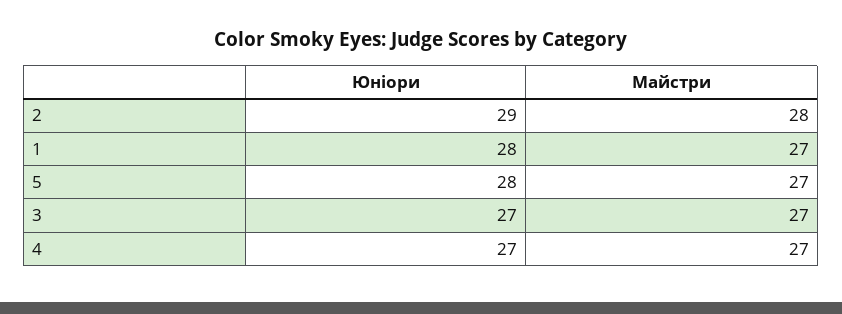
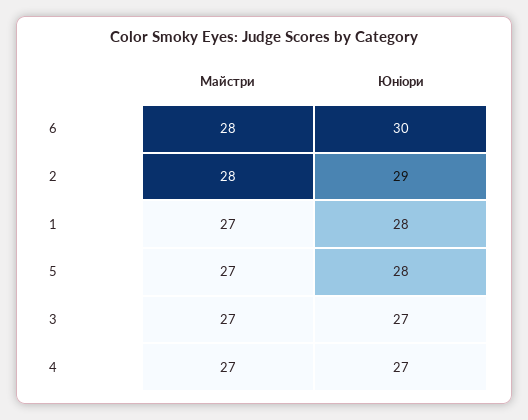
  {
    "Юніори": {
      "2": 29,
      "1": 28,
      "5": 28,
      "3": 27,
-     "4": 27
+     "4": 27,
+     "6": 30
    },
    "Майстри": {
      "2": 28,
      "1": 27,
      "5": 27,
      "3": 27,
-     "4": 27
+     "4": 27,
+     "6": 28
    }
  }

